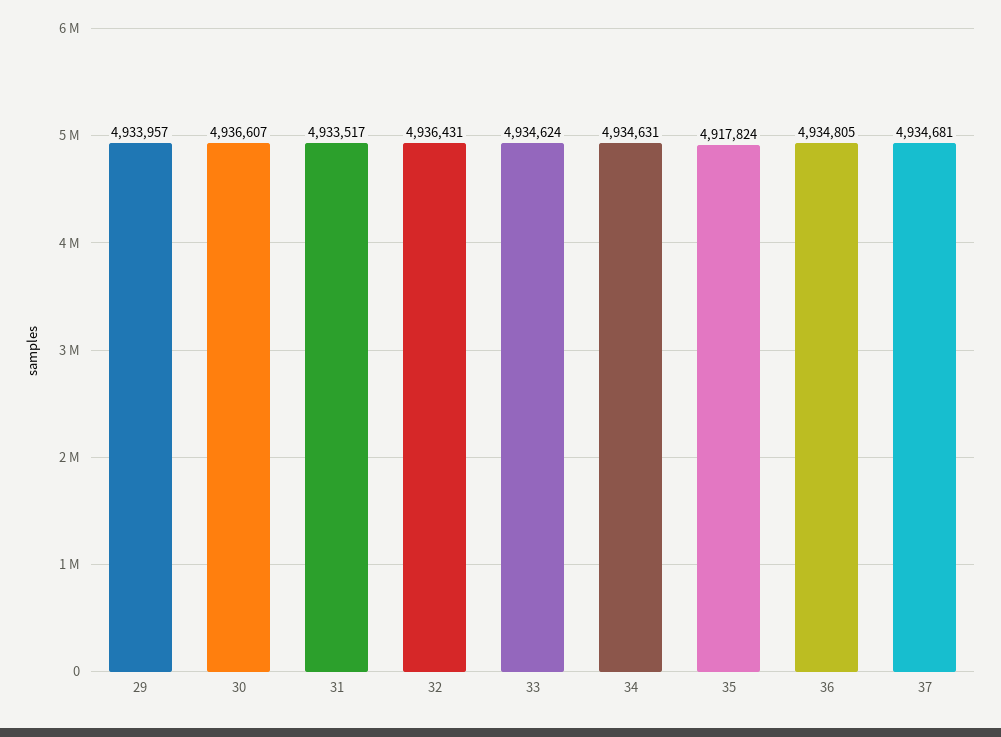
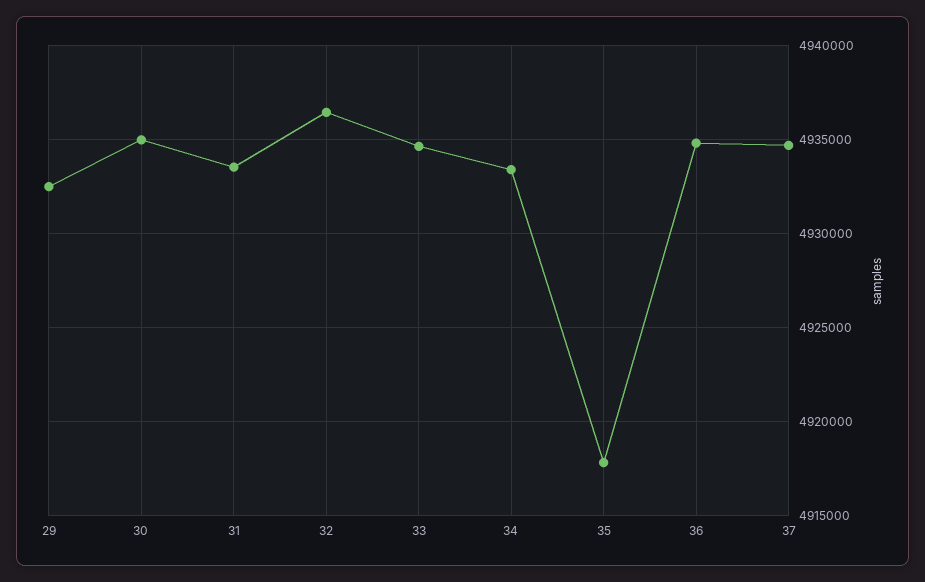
  {
-   "29": 4933957,
+   "29": 4932500,
-   "30": 4936607,
+   "30": 4935000,
    "31": 4933517,
    "32": 4936431,
    "33": 4934624,
-   "34": 4934631,
+   "34": 4933500,
    "35": 4917824,
    "36": 4934805,
    "37": 4934681
  }

